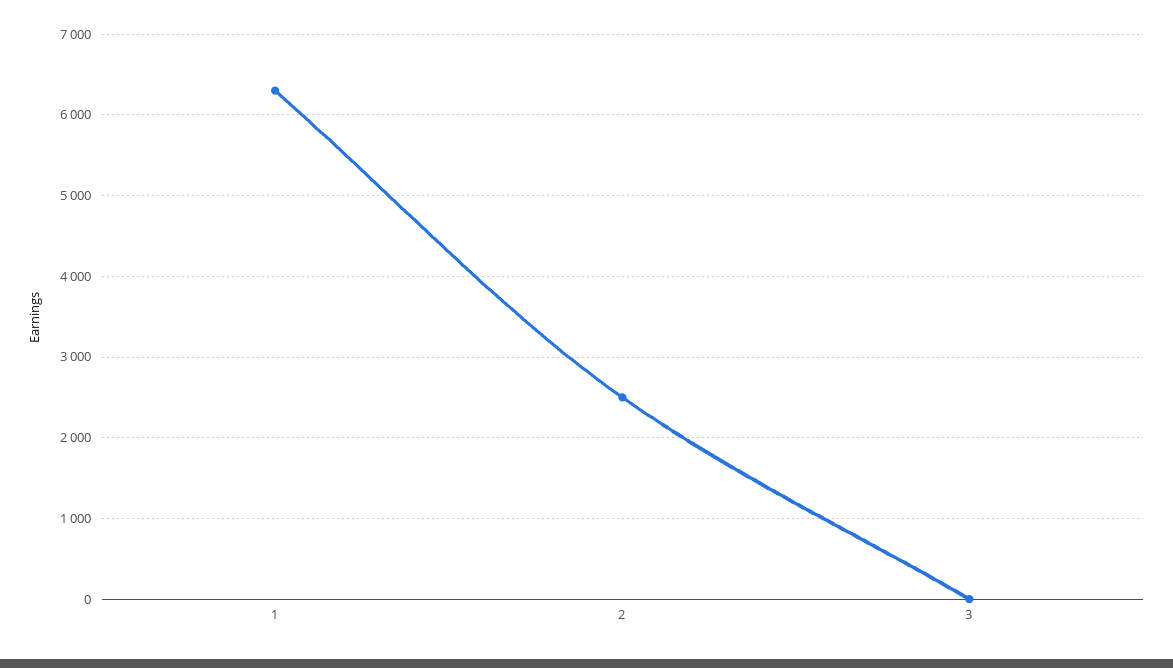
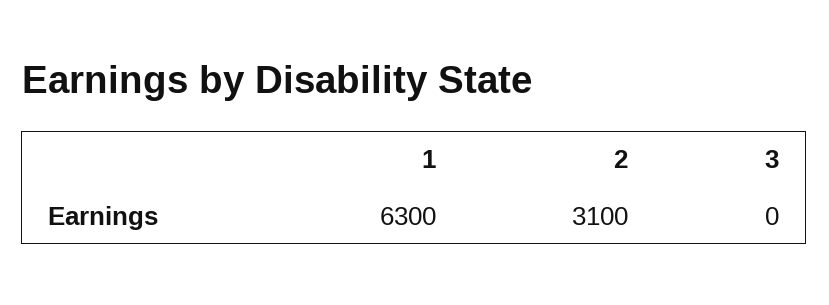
  {
    "1": 6300,
-   "2": 2500,
+   "2": 3100,
    "3": 0
  }

